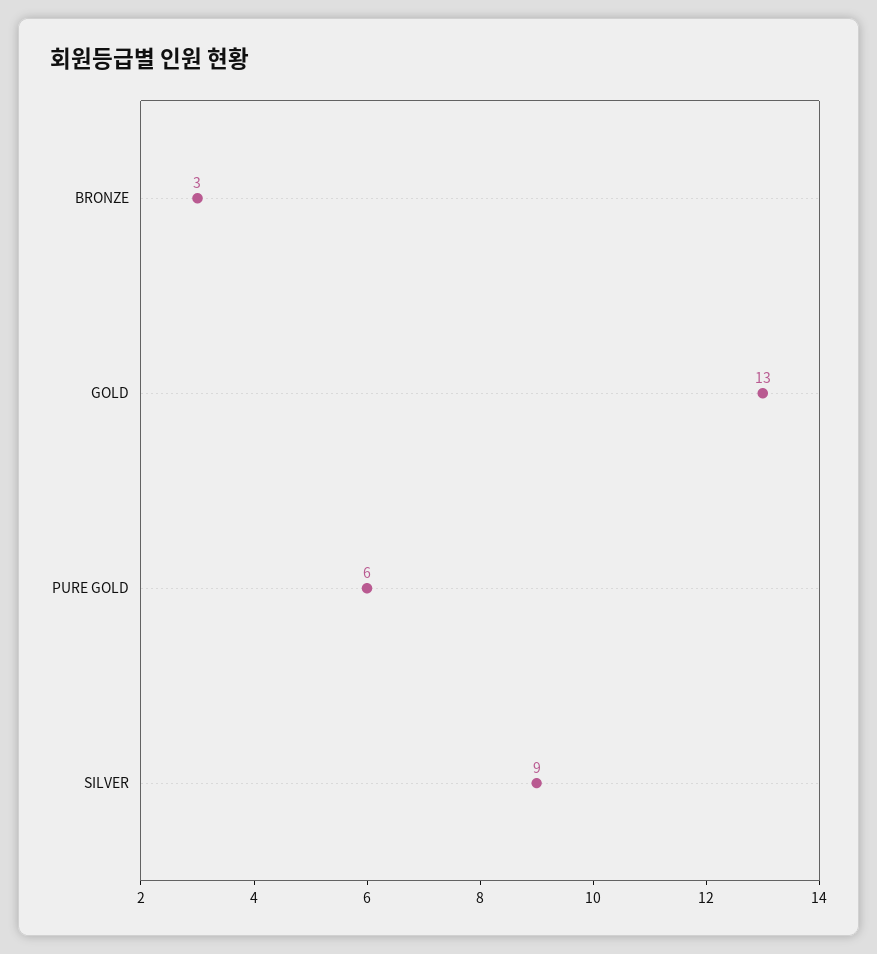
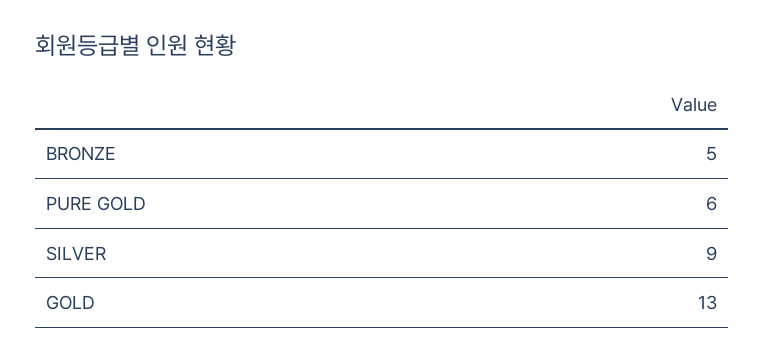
  {
-   "BRONZE": 3,
+   "BRONZE": 5,
    "GOLD": 13,
    "PURE GOLD": 6,
    "SILVER": 9
  }

